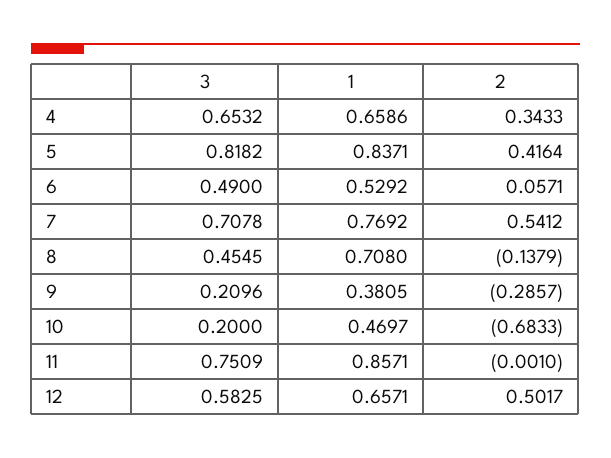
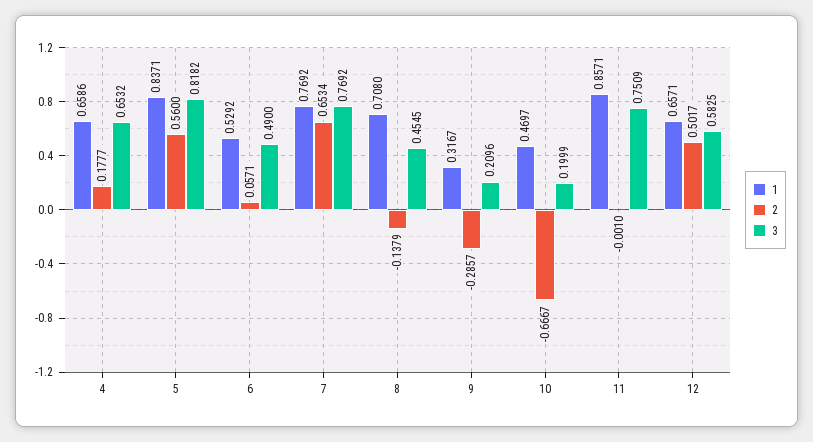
  {
    "3": {
      "4": 0.6532,
      "5": 0.8182,
      "6": 0.49,
-     "7": 0.7078,
+     "7": 0.7692,
      "8": 0.4545,
      "9": 0.2096,
-     "10": 0.2,
+     "10": 0.1999,
      "11": 0.7509,
      "12": 0.5825
    },
    "1": {
      "4": 0.6586,
      "5": 0.8371,
      "6": 0.5292,
      "7": 0.7692,
      "8": 0.708,
-     "9": 0.3805,
+     "9": 0.3167,
      "10": 0.4697,
      "11": 0.8571,
      "12": 0.6571
    },
    "2": {
-     "4": 0.3433,
+     "4": 0.1777,
-     "5": 0.4164,
+     "5": 0.56,
      "6": 0.0571,
-     "7": 0.5412,
+     "7": 0.6534,
      "8": -0.1379,
      "9": -0.2857,
-     "10": -0.6833,
+     "10": -0.6667,
      "11": -0.001,
      "12": 0.5017
    }
  }

